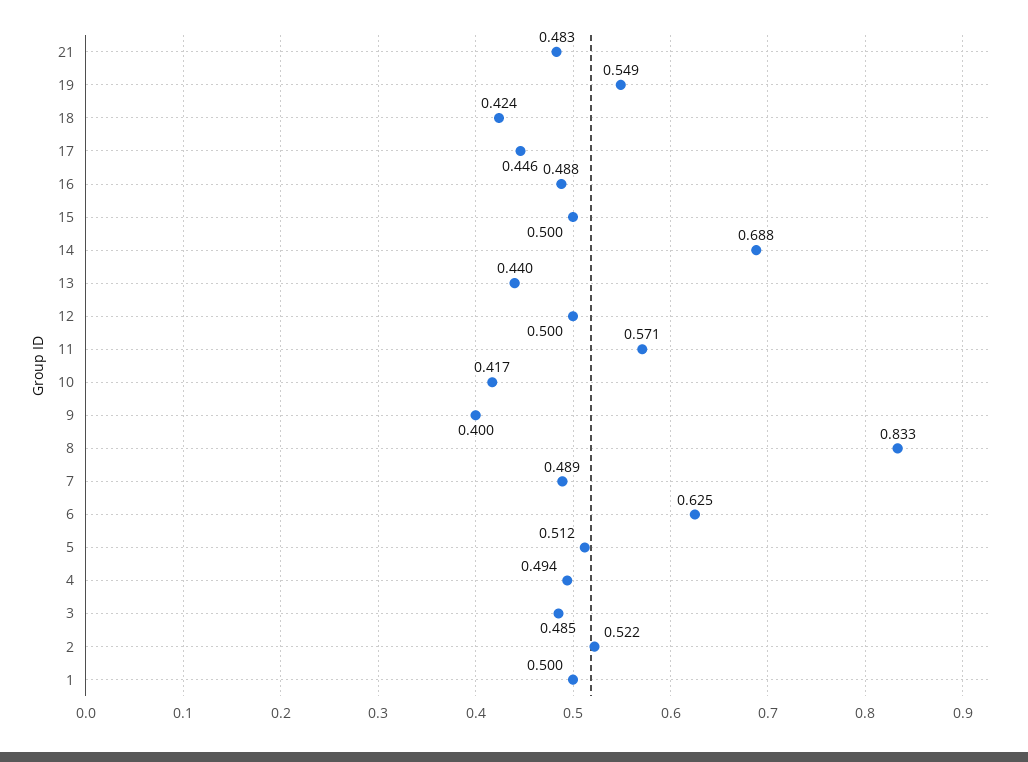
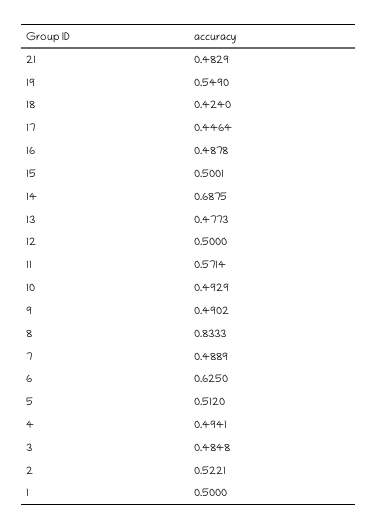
  {
    "21": 0.4829,
    "19": 0.549,
    "18": 0.424,
    "17": 0.4464,
    "16": 0.4878,
    "15": 0.5001,
    "14": 0.6875,
-   "13": 0.44,
+   "13": 0.4773,
    "12": 0.5,
    "11": 0.5714,
-   "10": 0.417,
+   "10": 0.4929,
-   "9": 0.4,
+   "9": 0.4902,
    "8": 0.8333,
    "7": 0.4889,
    "6": 0.625,
    "5": 0.512,
    "4": 0.4941,
    "3": 0.4848,
    "2": 0.5221,
    "1": 0.5
  }

